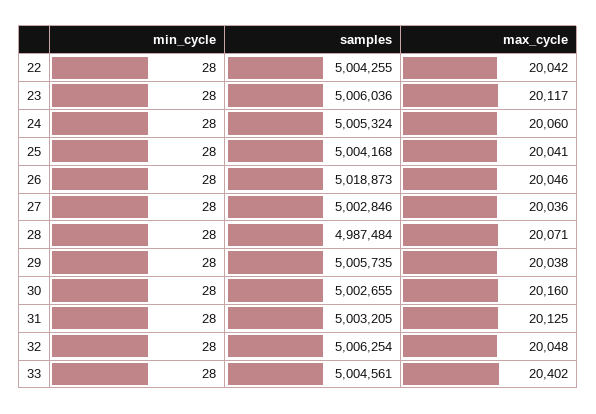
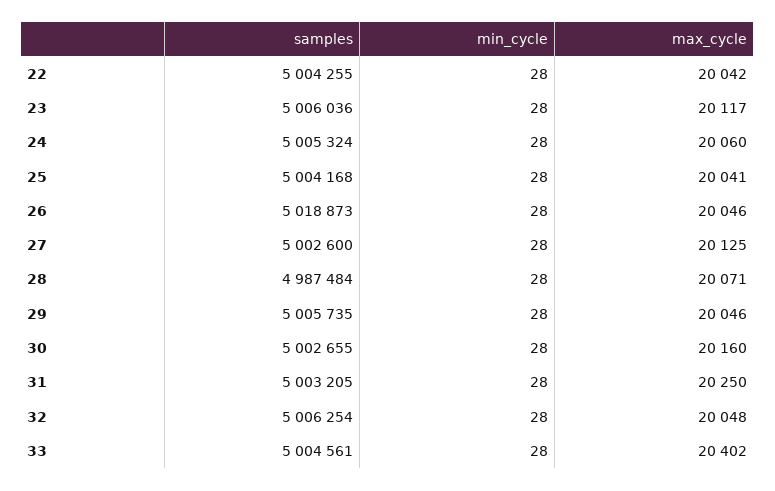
  {
    "min_cycle": {
      "22": 28,
      "23": 28,
      "24": 28,
      "25": 28,
      "26": 28,
      "27": 28,
      "28": 28,
      "29": 28,
      "30": 28,
      "31": 28,
      "32": 28,
      "33": 28
    },
    "samples": {
      "22": 5004255,
      "23": 5006036,
      "24": 5005324,
      "25": 5004168,
      "26": 5018873,
-     "27": 5002846,
+     "27": 5002600,
      "28": 4987484,
      "29": 5005735,
      "30": 5002655,
      "31": 5003205,
      "32": 5006254,
      "33": 5004561
    },
    "max_cycle": {
      "22": 20042,
      "23": 20117,
      "24": 20060,
      "25": 20041,
      "26": 20046,
-     "27": 20036,
+     "27": 20125,
      "28": 20071,
-     "29": 20038,
+     "29": 20046,
      "30": 20160,
-     "31": 20125,
+     "31": 20250,
      "32": 20048,
      "33": 20402
    }
  }

